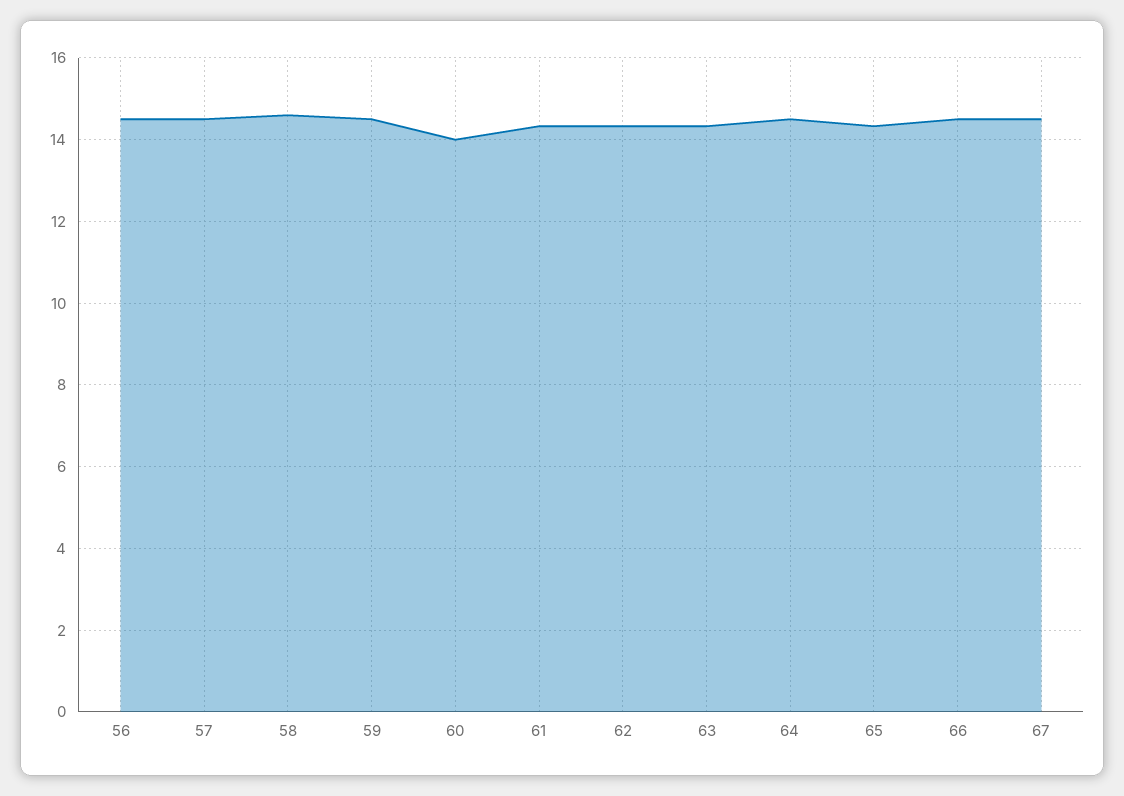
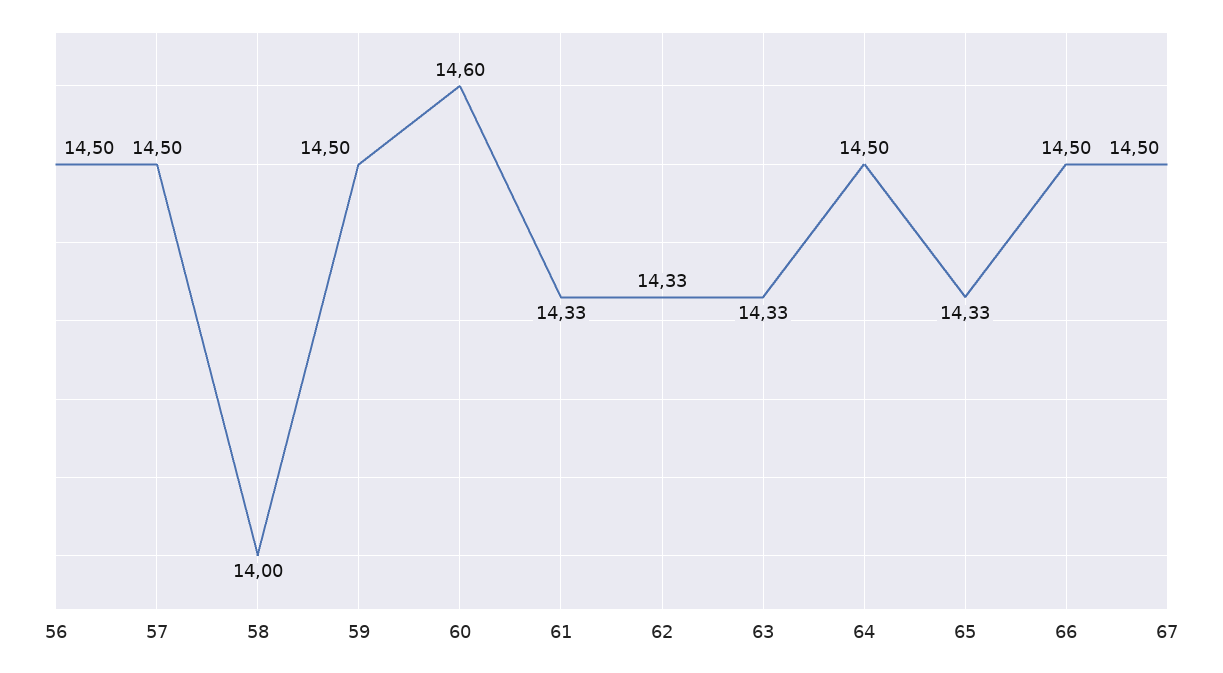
  {
    "56": 14.5,
    "57": 14.5,
-   "58": 14.6,
+   "58": 14,
    "59": 14.5,
-   "60": 14,
+   "60": 14.6,
    "61": 14.33,
    "62": 14.33,
    "63": 14.33,
    "64": 14.5,
    "65": 14.33,
    "66": 14.5,
    "67": 14.5
  }

